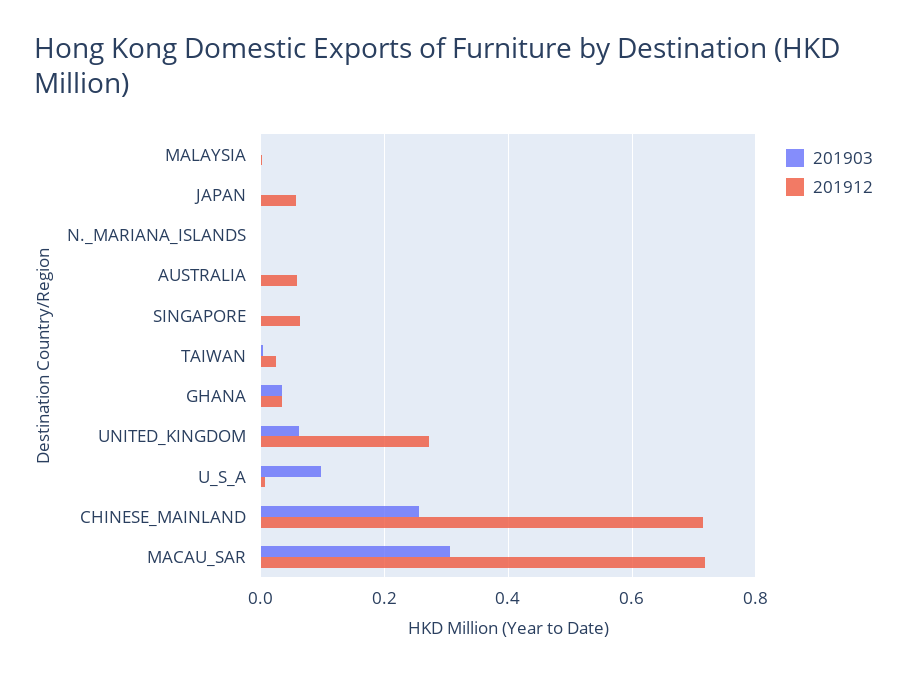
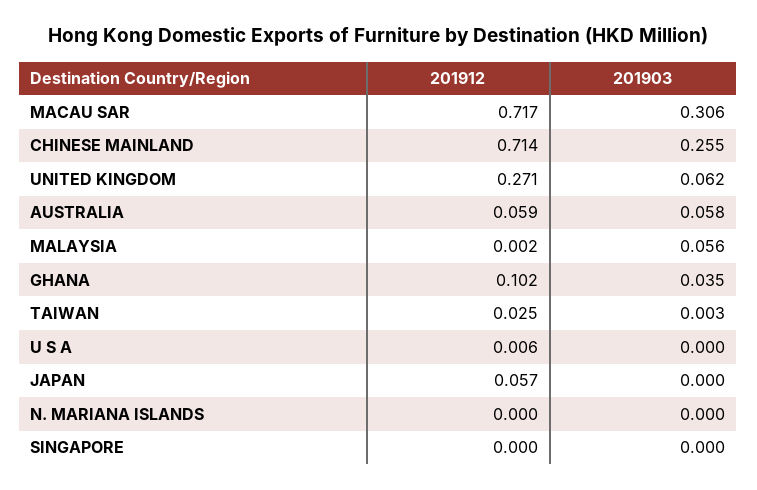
  {
    "201903": {
-     "MALAYSIA": 0,
+     "MALAYSIA": 0.056,
      "JAPAN": 0,
      "N._MARIANA_ISLANDS": 0,
-     "AUSTRALIA": 0,
+     "AUSTRALIA": 0.058,
      "SINGAPORE": 0,
      "TAIWAN": 0.003,
      "GHANA": 0.035,
      "UNITED_KINGDOM": 0.062,
-     "U_S_A": 0.1,
+     "U_S_A": 0,
      "CHINESE_MAINLAND": 0.255,
      "MACAU_SAR": 0.306
    },
    "201912": {
      "MALAYSIA": 0.002,
      "JAPAN": 0.057,
      "N._MARIANA_ISLANDS": 0,
      "AUSTRALIA": 0.059,
-     "SINGAPORE": 0.06,
+     "SINGAPORE": 0,
      "TAIWAN": 0.025,
-     "GHANA": 0.04,
+     "GHANA": 0.102,
      "UNITED_KINGDOM": 0.271,
      "U_S_A": 0.006,
      "CHINESE_MAINLAND": 0.714,
      "MACAU_SAR": 0.717
    }
  }

